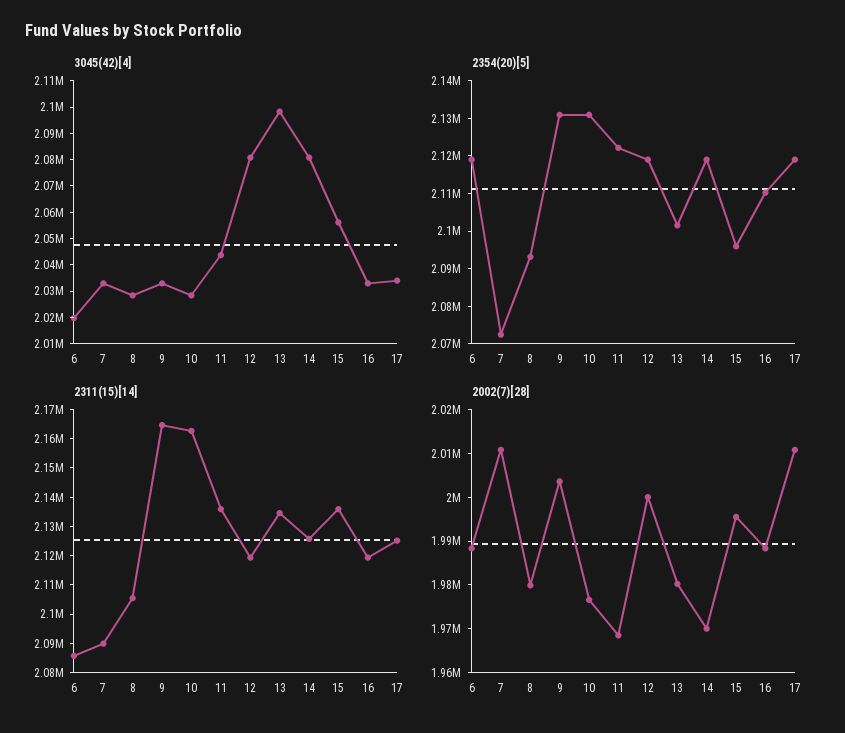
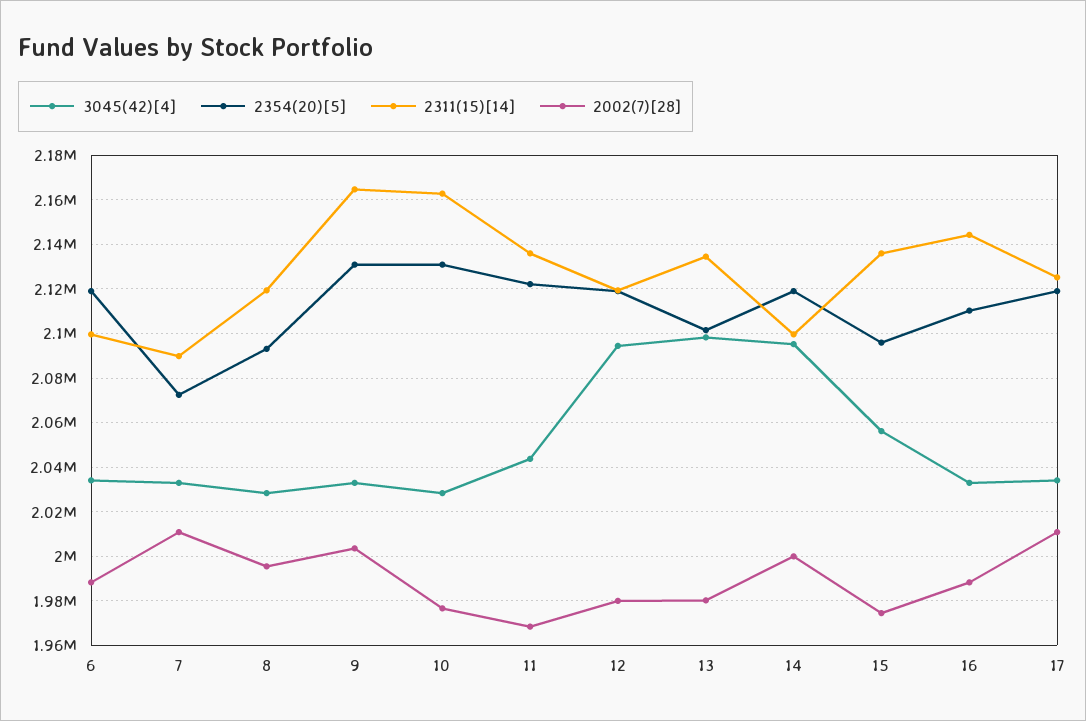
  {
    "3045(42)[4]": {
-     "6": 2020000,
+     "6": 2035000,
      "7": 2035000,
      "8": 2030000,
      "9": 2035000,
      "10": 2030000,
      "11": 2045000,
-     "12": 2080000,
+     "12": 2095000,
      "13": 2100000,
-     "14": 2080000,
+     "14": 2095000,
      "15": 2055000,
      "16": 2035000,
      "17": 2035000
    },
    "2354(20)[5]": {
      "6": 2120000,
      "7": 2072500,
      "8": 2092500,
      "9": 2130000,
      "10": 2130000,
      "11": 2122500,
      "12": 2120000,
      "13": 2102500,
      "14": 2120000,
      "15": 2095000,
      "16": 2110000,
      "17": 2120000
    },
    "2311(15)[14]": {
-     "6": 2085000,
+     "6": 2100000,
      "7": 2090000,
-     "8": 2105000,
+     "8": 2120000,
      "9": 2165000,
      "10": 2165000,
      "11": 2135000,
      "12": 2120000,
      "13": 2135000,
-     "14": 2125000,
+     "14": 2100000,
      "15": 2135000,
-     "16": 2120000,
+     "16": 2145000,
      "17": 2125000
    },
    "2002(7)[28]": {
      "6": 1988000,
      "7": 2010000,
-     "8": 1980000,
+     "8": 1995000,
      "9": 2004000,
      "10": 1976000,
      "11": 1968000,
-     "12": 2000000,
+     "12": 1980000,
      "13": 1980000,
-     "14": 1970000,
+     "14": 2000000,
-     "15": 1996000,
+     "15": 1975000,
      "16": 1988000,
      "17": 2010000
    }
  }

